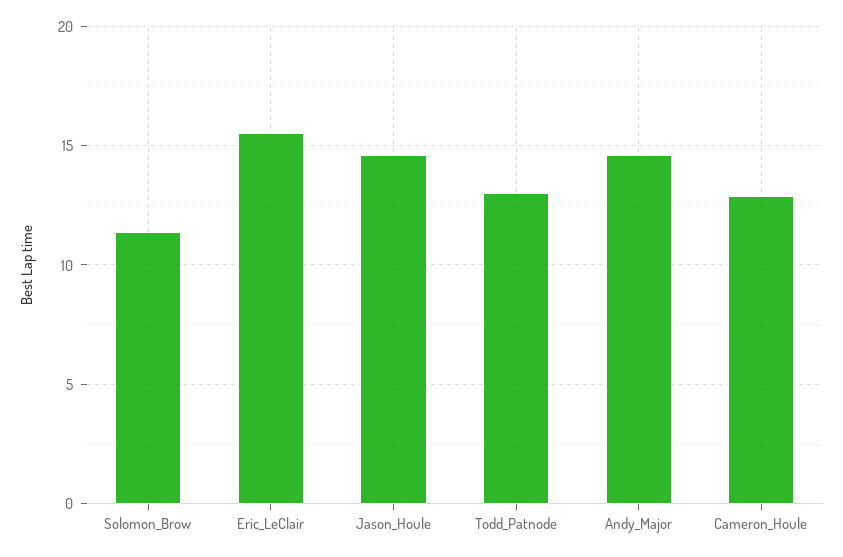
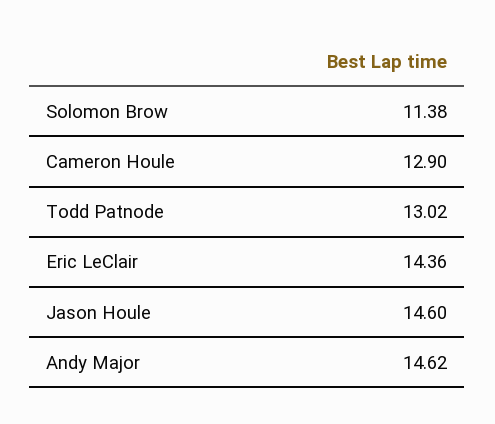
  {
    "Solomon_Brow": 11.38,
-   "Eric_LeClair": 15.5,
+   "Eric_LeClair": 14.36,
    "Jason_Houle": 14.6,
    "Todd_Patnode": 13.02,
    "Andy_Major": 14.62,
    "Cameron_Houle": 12.9
  }

